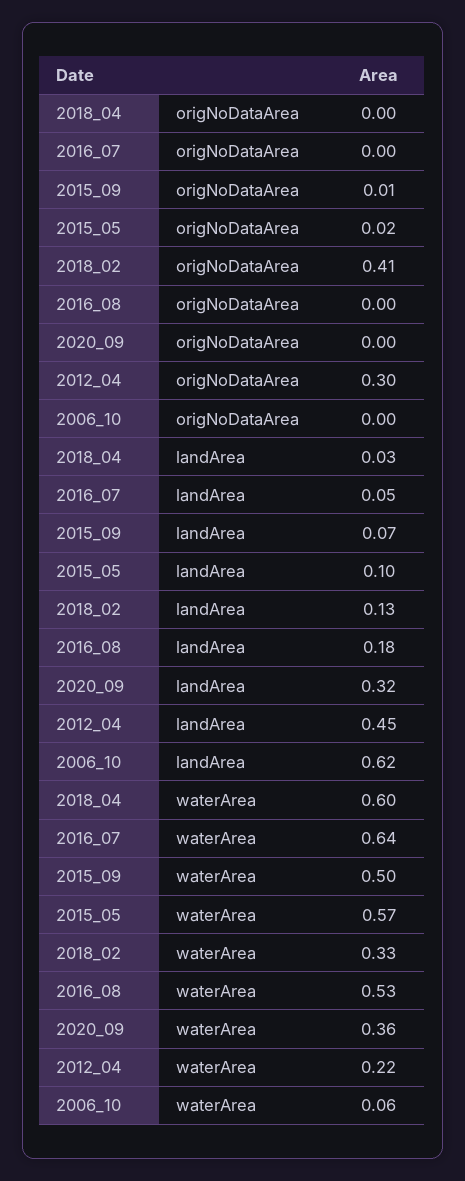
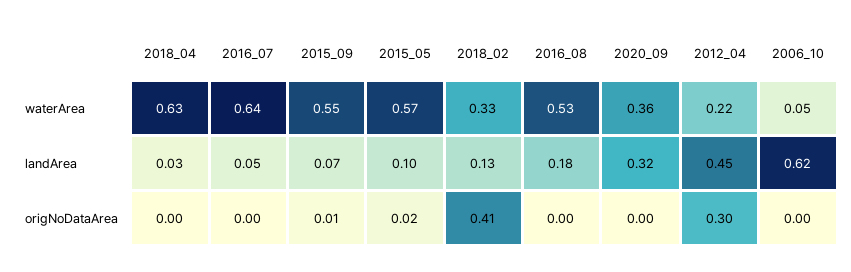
  {
    "2018_04": {
      "origNoDataArea": 0,
      "landArea": 0.03,
-     "waterArea": 0.6
+     "waterArea": 0.63
    },
    "2016_07": {
      "origNoDataArea": 0,
      "landArea": 0.05,
      "waterArea": 0.64
    },
    "2015_09": {
      "origNoDataArea": 0.01,
      "landArea": 0.07,
-     "waterArea": 0.5
+     "waterArea": 0.55
    },
    "2015_05": {
      "origNoDataArea": 0.02,
      "landArea": 0.1,
      "waterArea": 0.57
    },
    "2018_02": {
      "origNoDataArea": 0.41,
      "landArea": 0.13,
      "waterArea": 0.33
    },
    "2016_08": {
      "origNoDataArea": 0,
      "landArea": 0.18,
      "waterArea": 0.53
    },
    "2020_09": {
      "origNoDataArea": 0,
      "landArea": 0.32,
      "waterArea": 0.36
    },
    "2012_04": {
      "origNoDataArea": 0.3,
      "landArea": 0.45,
      "waterArea": 0.22
    },
    "2006_10": {
      "origNoDataArea": 0,
      "landArea": 0.62,
-     "waterArea": 0.06
+     "waterArea": 0.05
    }
  }

